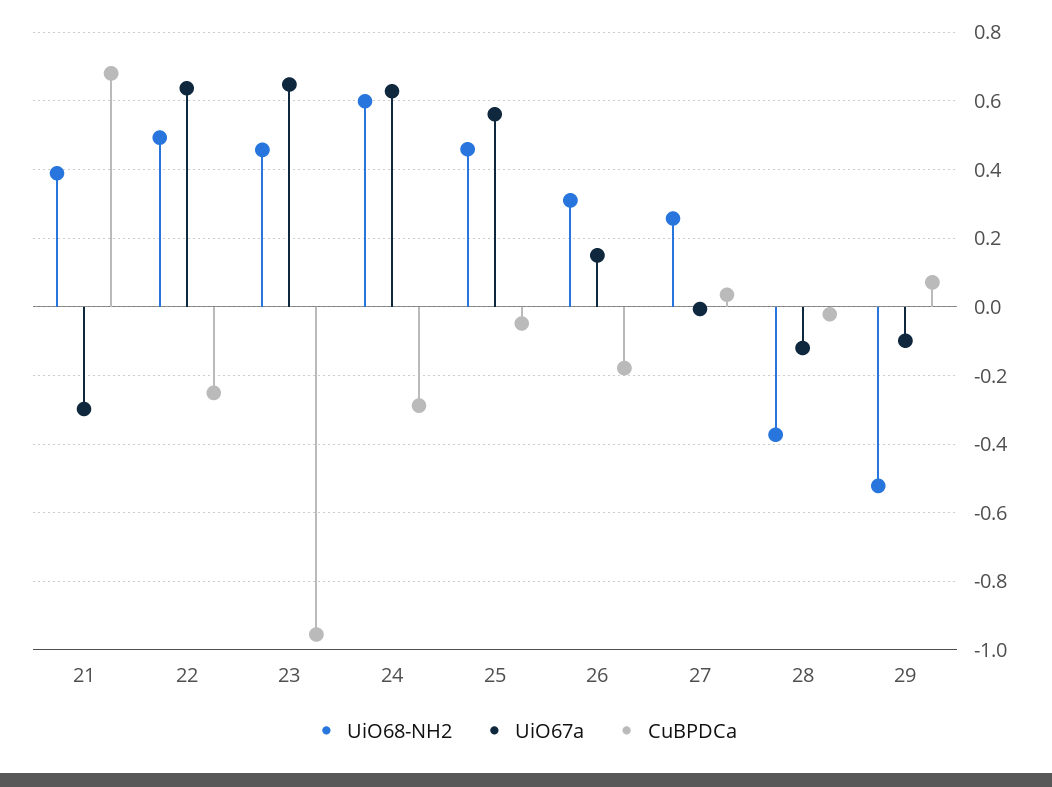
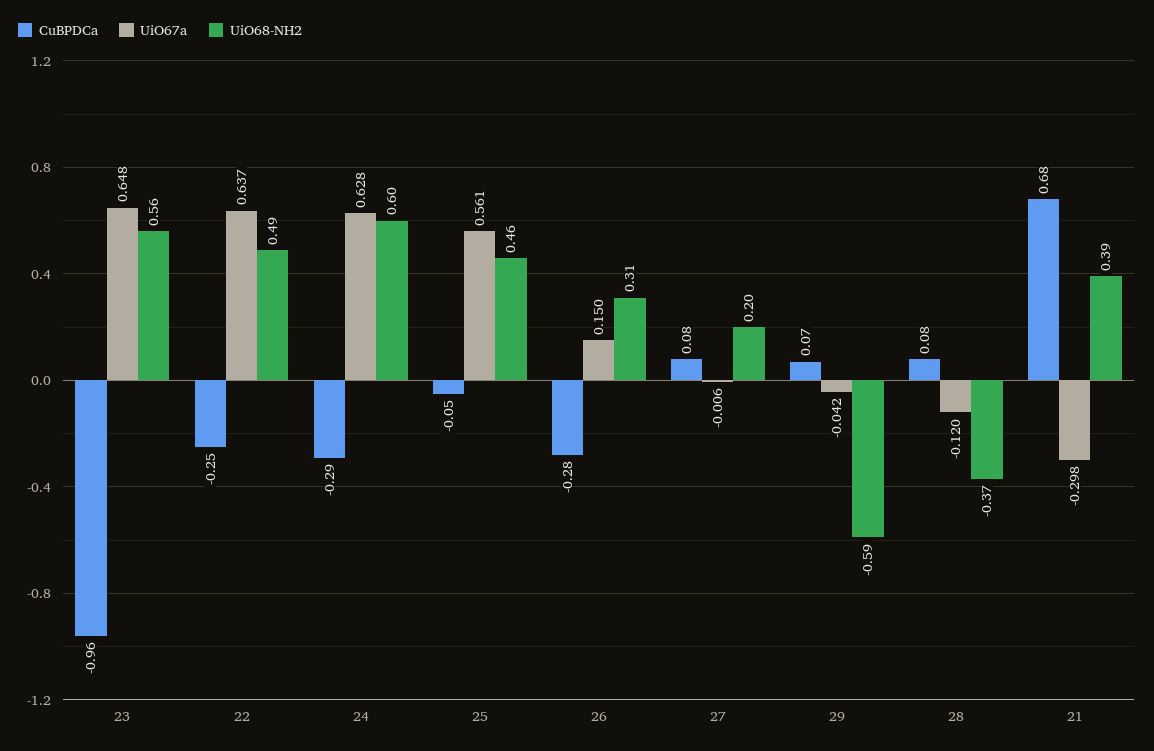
  {
    "UiO68-NH2": {
      "21": 0.39,
      "22": 0.49,
-     "23": 0.46,
+     "23": 0.56,
      "24": 0.6,
      "25": 0.46,
      "26": 0.31,
-     "27": 0.26,
+     "27": 0.2,
      "28": -0.37,
-     "29": -0.52
+     "29": -0.59
    },
    "UiO67a": {
      "21": -0.298,
      "22": 0.637,
      "23": 0.648,
      "24": 0.628,
      "25": 0.561,
      "26": 0.15,
      "27": -0.006,
      "28": -0.12,
-     "29": -0.1
+     "29": -0.042
    },
    "CuBPDCa": {
      "21": 0.68,
      "22": -0.25,
      "23": -0.96,
      "24": -0.29,
      "25": -0.05,
-     "26": -0.18,
+     "26": -0.28,
-     "27": 0.04,
+     "27": 0.08,
-     "28": -0.02,
+     "28": 0.08,
      "29": 0.07
    }
  }

